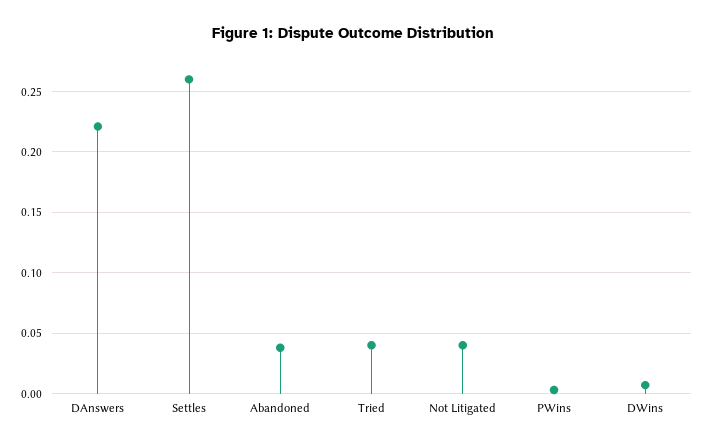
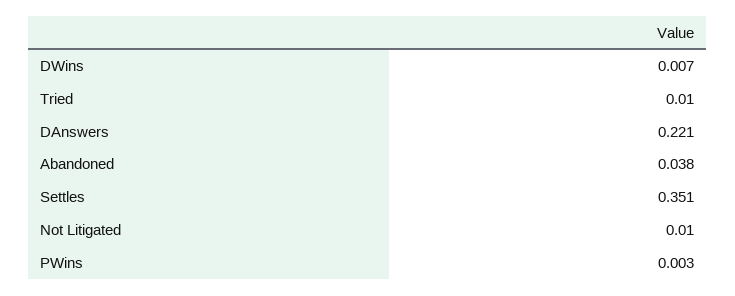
  {
    "DAnswers": 0.221,
-   "Settles": 0.26,
+   "Settles": 0.351,
    "Abandoned": 0.038,
-   "Tried": 0.04,
+   "Tried": 0.01,
-   "Not Litigated": 0.04,
+   "Not Litigated": 0.01,
    "PWins": 0.003,
    "DWins": 0.007
  }

